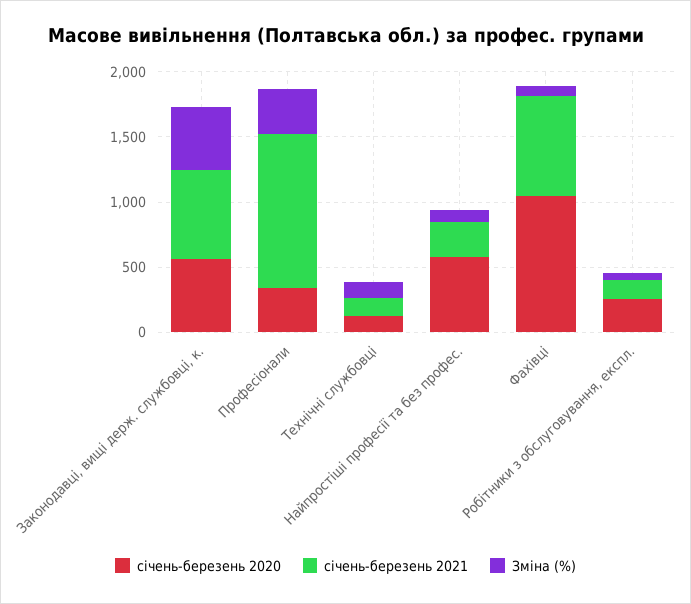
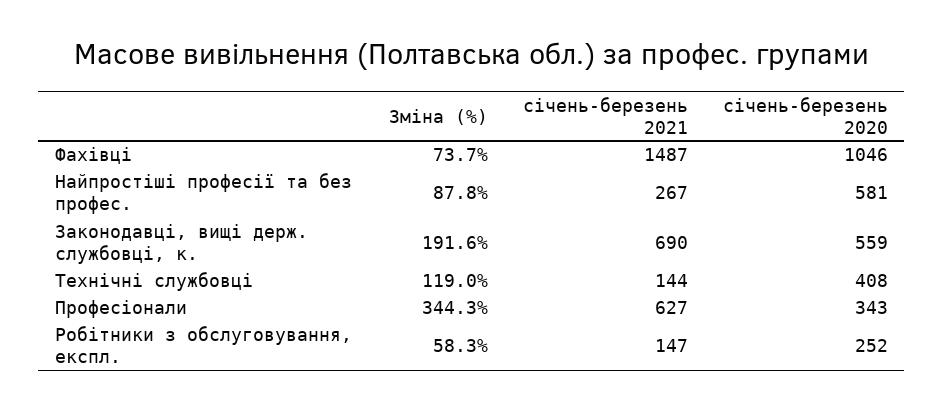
  {
    "січень-березень 2020": {
      "Законодавці, вищі держ. службовці, к.": 559,
      "Професіонали": 343,
-     "Технічні службовці": 100,
+     "Технічні службовці": 408,
      "Найпростіші професії та без профес.": 581,
      "Фахівці": 1046,
      "Робітники з обслуговування, експл.": 252
    },
    "січень-березень 2021": {
      "Законодавці, вищі держ. службовці, к.": 690,
-     "Професіонали": 1200,
+     "Професіонали": 627,
      "Технічні службовці": 144,
      "Найпростіші професії та без профес.": 267,
-     "Фахівці": 800,
+     "Фахівці": 1487,
      "Робітники з обслуговування, експл.": 147
    },
    "Зміна (%)": {
-     "Законодавці, вищі держ. службовці, к.": 500,
+     "Законодавці, вищі держ. службовці, к.": 191.6,
      "Професіонали": 344.3,
      "Технічні службовці": 119,
      "Найпростіші професії та без профес.": 87.8,
      "Фахівці": 73.7,
      "Робітники з обслуговування, експл.": 58.3
    }
  }

